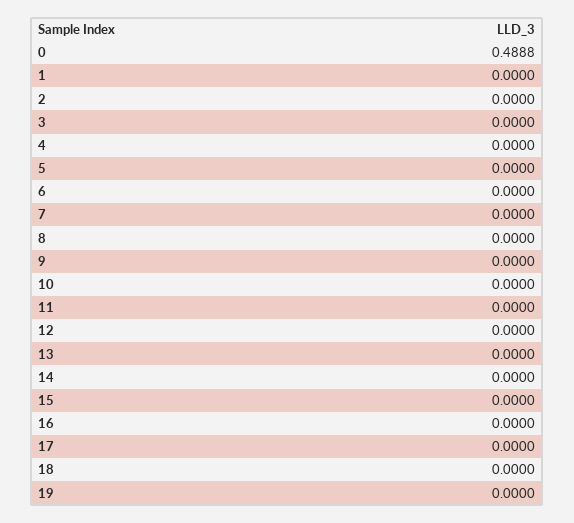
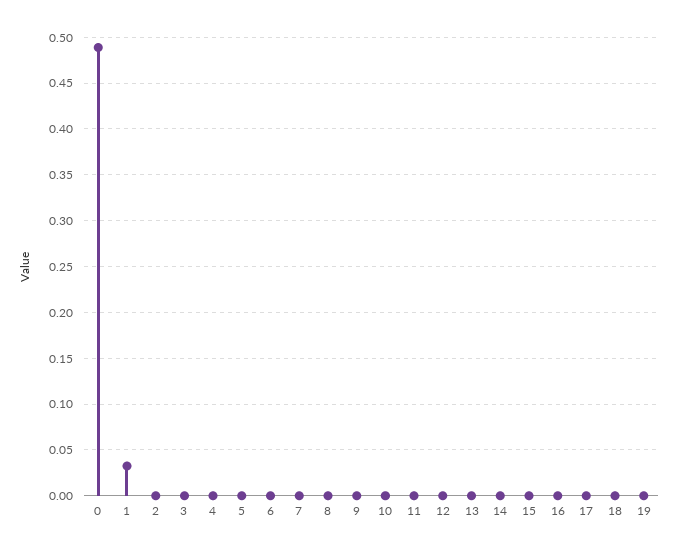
  {
    "0": 0.4888,
-   "1": 0,
+   "1": 0.03,
    "2": 0,
    "3": 0,
    "4": 0,
    "5": 0,
    "6": 0,
    "7": 0,
    "8": 0,
    "9": 0,
    "10": 0,
    "11": 0,
    "12": 0,
    "13": 0,
    "14": 0,
    "15": 0,
    "16": 0,
    "17": 0,
    "18": 0,
    "19": 0
  }

